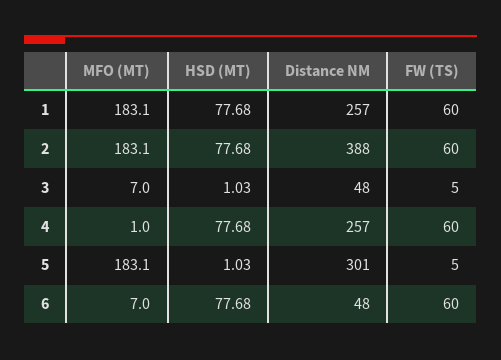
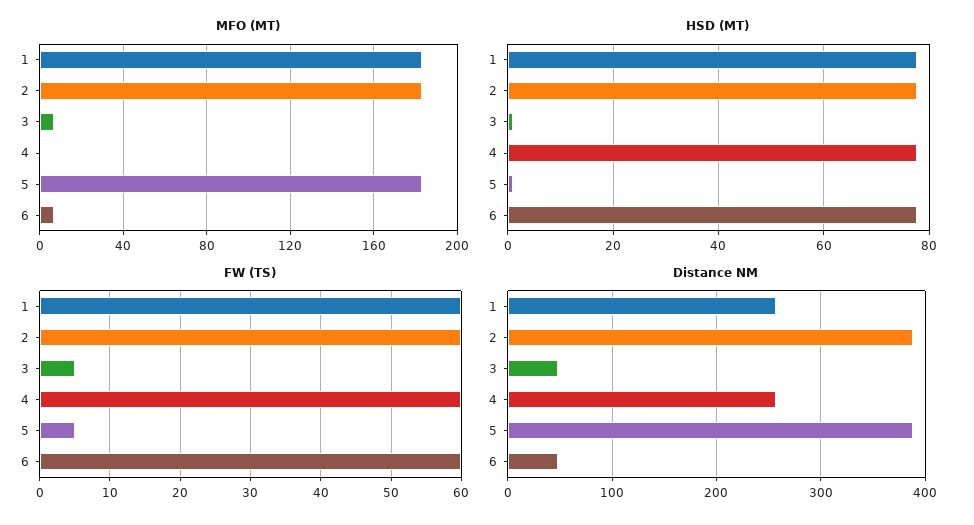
  {
    "MFO (MT)": {
      "1": 183.1,
      "2": 183.1,
      "3": 7,
      "4": 1,
      "5": 183.1,
      "6": 7
    },
    "HSD (MT)": {
      "1": 77.68,
      "2": 77.68,
      "3": 1.03,
      "4": 77.68,
      "5": 1.03,
      "6": 77.68
    },
    "Distance NM": {
      "1": 257,
      "2": 388,
      "3": 48,
      "4": 257,
-     "5": 301,
+     "5": 390,
      "6": 48
    },
    "FW (TS)": {
      "1": 60,
      "2": 60,
      "3": 5,
      "4": 60,
      "5": 5,
      "6": 60
    }
  }

